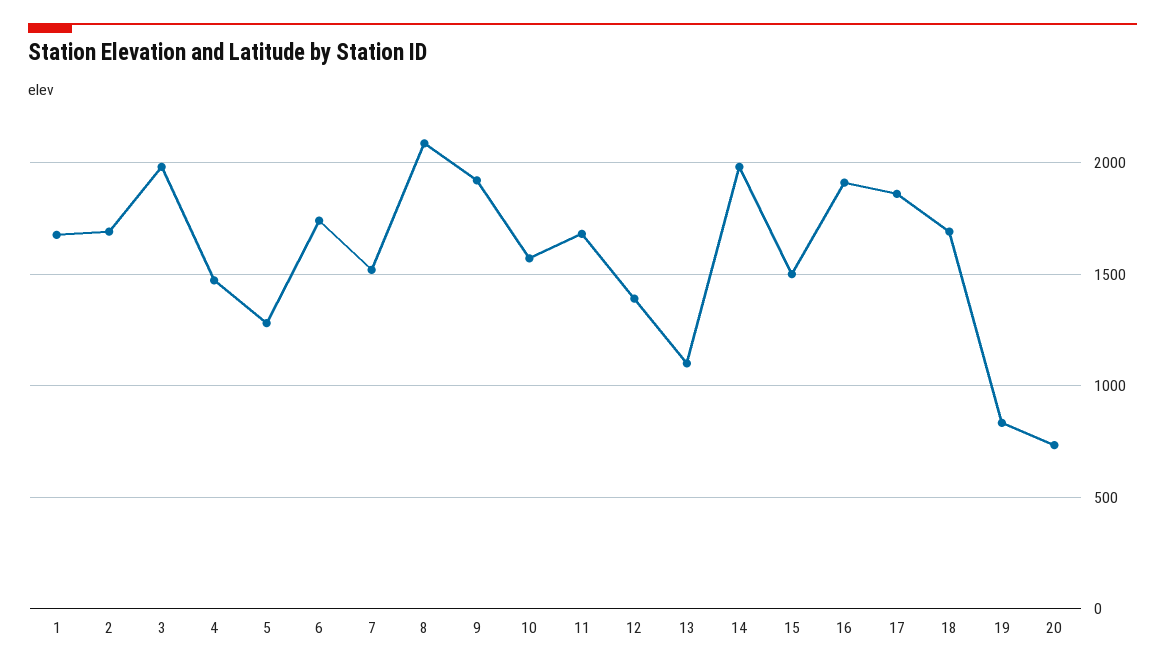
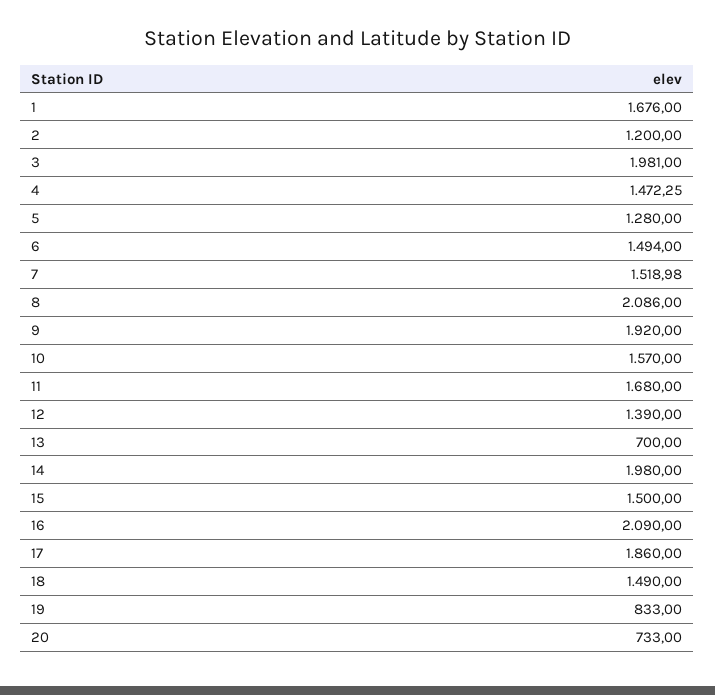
  {
    "1": 1676,
-   "2": 1700,
+   "2": 1200,
    "3": 1981,
    "4": 1472.25,
    "5": 1280,
-   "6": 1750,
+   "6": 1494,
    "7": 1518.98,
    "8": 2086,
    "9": 1920,
    "10": 1570,
    "11": 1680,
    "12": 1390,
-   "13": 1100,
+   "13": 700,
    "14": 1980,
    "15": 1500,
-   "16": 1900,
+   "16": 2090,
    "17": 1860,
-   "18": 1700,
+   "18": 1490,
    "19": 833,
    "20": 733
  }

